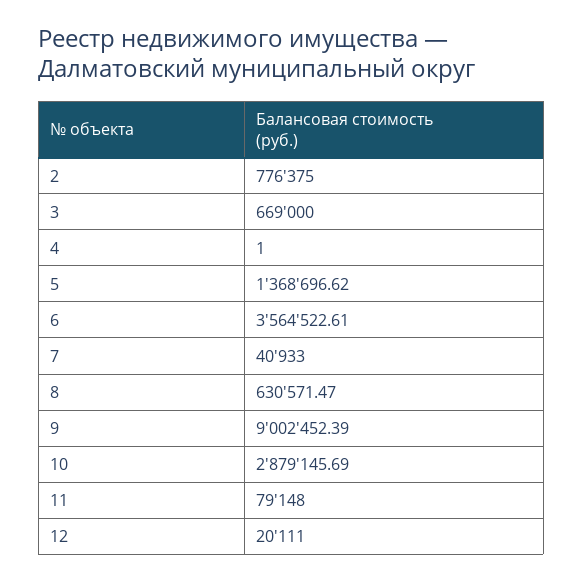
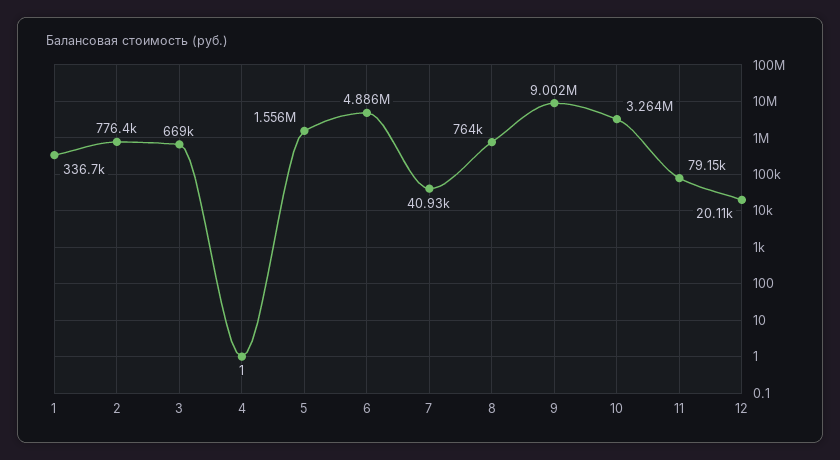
  {
    "2": 776375,
    "3": 669000,
    "4": 1,
-   "5": 1368696.62,
+   "5": 1556000,
-   "6": 3564522.61,
+   "6": 4886000,
    "7": 40933,
-   "8": 630571.47,
+   "8": 764000,
    "9": 9002452.39,
-   "10": 2879145.69,
+   "10": 3264000,
    "11": 79148,
-   "12": 20111
+   "12": 20111,
+   "1": 336700
  }

